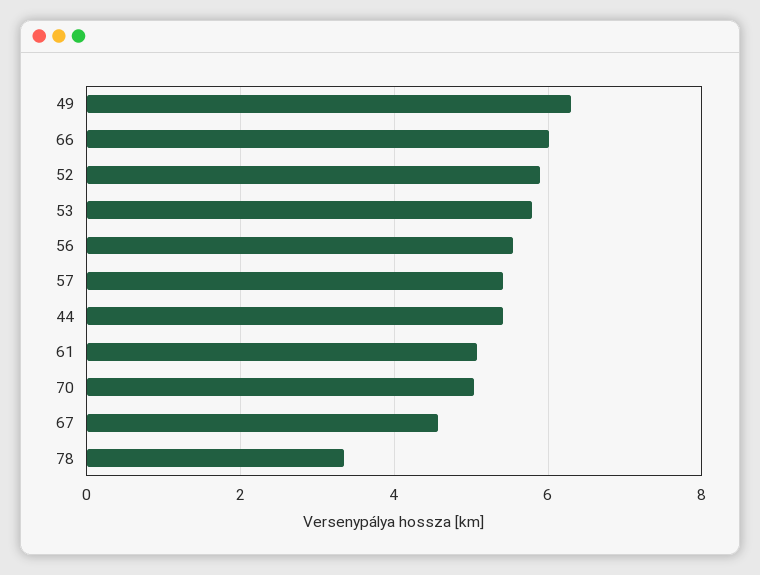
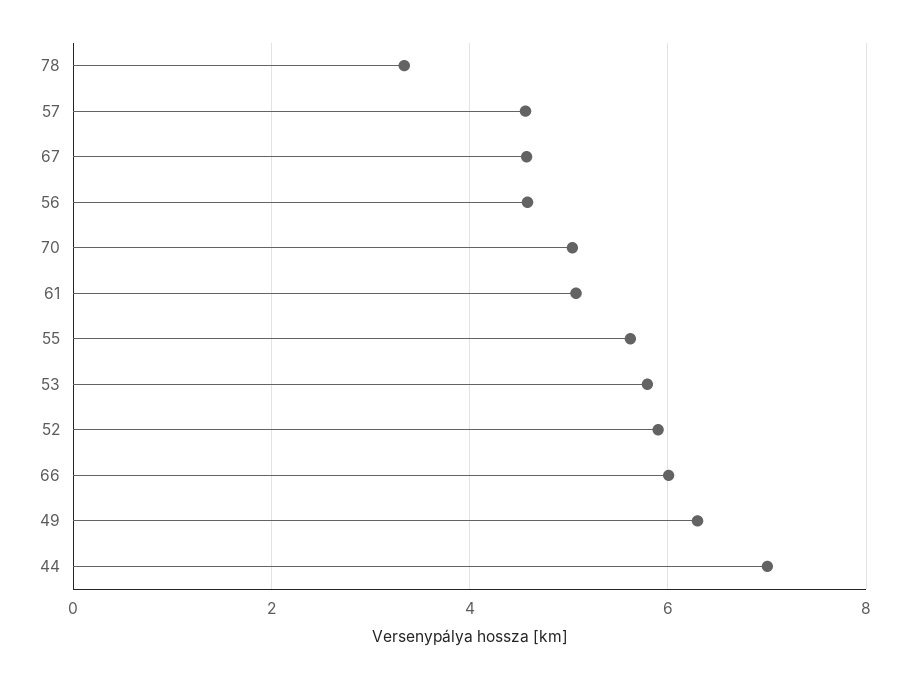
  {
    "49": 6.2,
    "66": 6,
    "52": 6,
    "53": 5.8,
-   "56": 5.6,
+   "56": 4.6,
-   "57": 5.4,
+   "57": 4.6,
-   "44": 5.4,
+   "44": 7,
    "61": 5,
    "70": 5,
    "67": 4.6,
-   "78": 3.4
+   "78": 3.4,
+   "55": 5.6
  }

